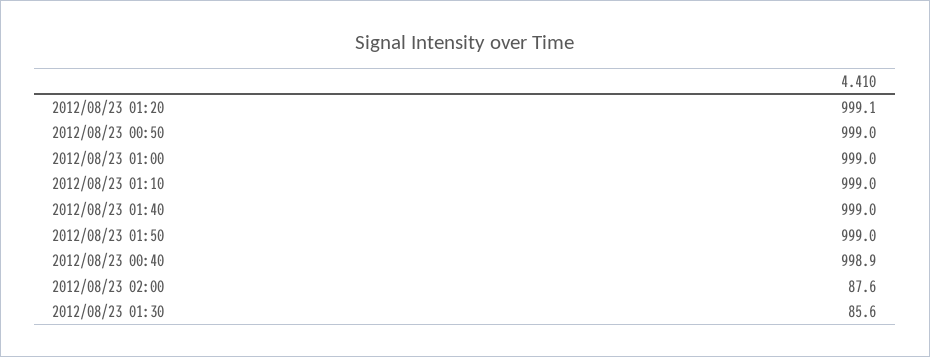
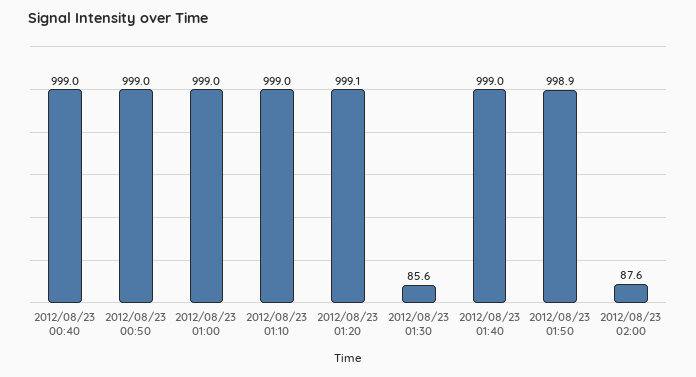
  {
    "2012/08/23 01:20": 999.1,
    "2012/08/23 00:50": 999,
    "2012/08/23 01:00": 999,
    "2012/08/23 01:10": 999,
    "2012/08/23 01:40": 999,
-   "2012/08/23 01:50": 999,
+   "2012/08/23 01:50": 998.9,
-   "2012/08/23 00:40": 998.9,
+   "2012/08/23 00:40": 999,
    "2012/08/23 02:00": 87.6,
    "2012/08/23 01:30": 85.6
  }

